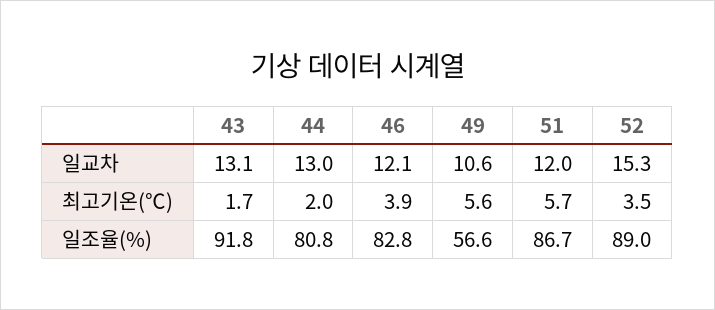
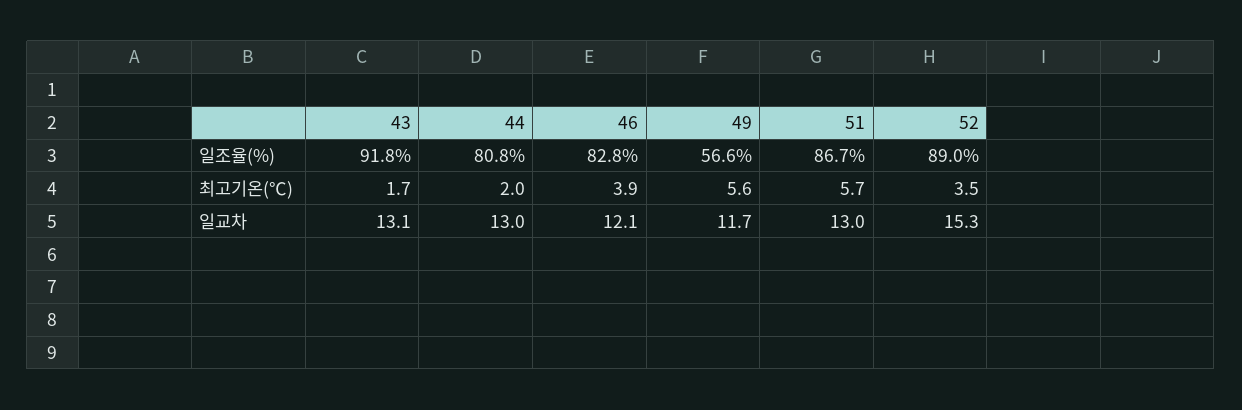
  {
    "43": {
      "일교차": 13.1,
      "최고기온(℃)": 1.7,
      "일조율(%)": 91.8
    },
    "44": {
      "일교차": 13,
      "최고기온(℃)": 2,
      "일조율(%)": 80.8
    },
    "46": {
      "일교차": 12.1,
      "최고기온(℃)": 3.9,
      "일조율(%)": 82.8
    },
    "49": {
-     "일교차": 10.6,
+     "일교차": 11.7,
      "최고기온(℃)": 5.6,
      "일조율(%)": 56.6
    },
    "51": {
-     "일교차": 12,
+     "일교차": 13,
      "최고기온(℃)": 5.7,
      "일조율(%)": 86.7
    },
    "52": {
      "일교차": 15.3,
      "최고기온(℃)": 3.5,
      "일조율(%)": 89
    }
  }

